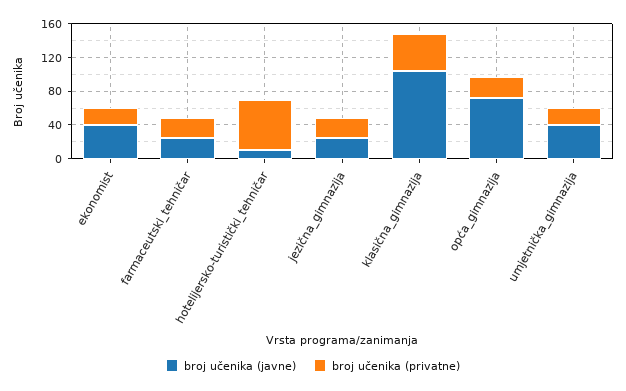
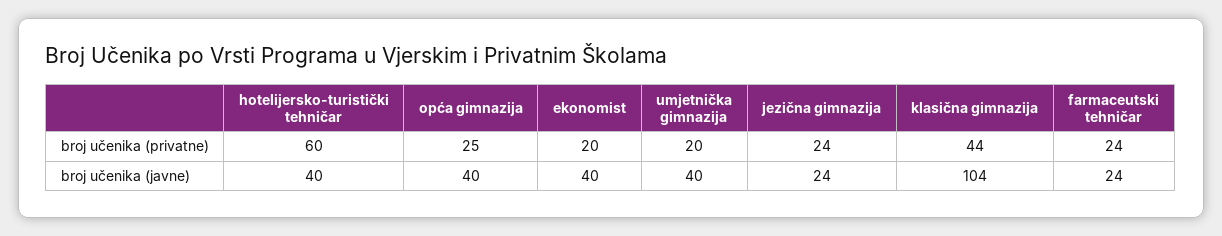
  {
    "broj učenika (javne)": {
      "ekonomist": 40,
      "farmaceutski_tehničar": 24,
-     "hotelijersko-turistički_tehničar": 10,
+     "hotelijersko-turistički_tehničar": 40,
      "jezična_gimnazija": 24,
      "klasična_gimnazija": 104,
-     "opća_gimnazija": 70,
+     "opća_gimnazija": 40,
      "umjetnička_gimnazija": 40
    },
    "broj učenika (privatne)": {
      "ekonomist": 20,
      "farmaceutski_tehničar": 24,
      "hotelijersko-turistički_tehničar": 60,
      "jezična_gimnazija": 24,
      "klasična_gimnazija": 44,
      "opća_gimnazija": 25,
      "umjetnička_gimnazija": 20
    }
  }

